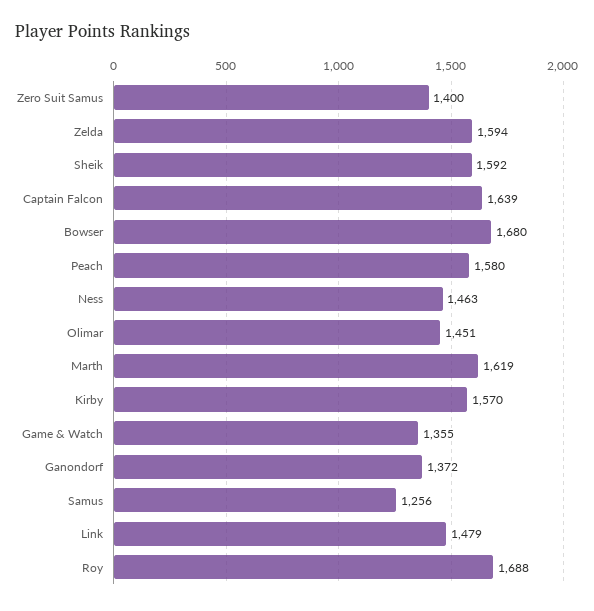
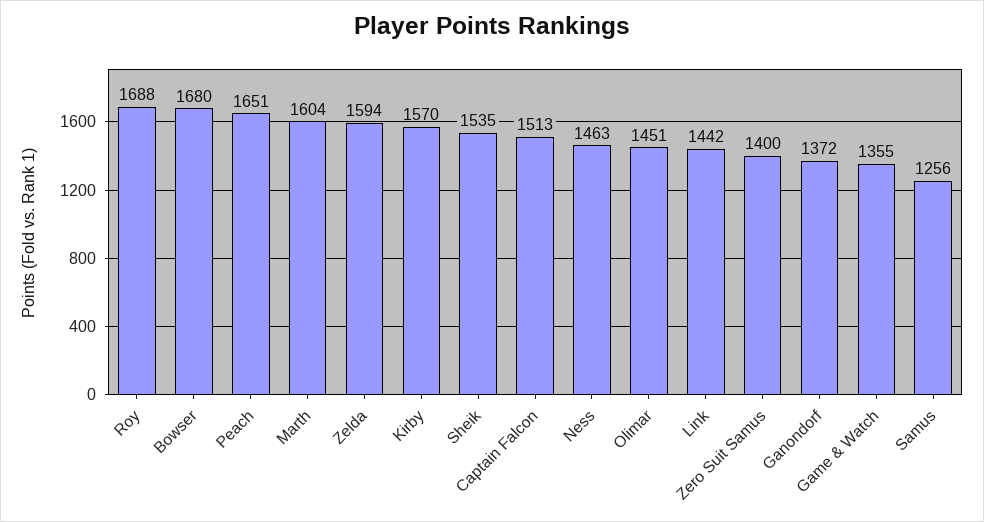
  {
    "Zero Suit Samus": 1400,
    "Zelda": 1594,
-   "Sheik": 1592,
+   "Sheik": 1535,
-   "Captain Falcon": 1639,
+   "Captain Falcon": 1513,
    "Bowser": 1680,
-   "Peach": 1580,
+   "Peach": 1651,
    "Ness": 1463,
    "Olimar": 1451,
-   "Marth": 1619,
+   "Marth": 1604,
    "Kirby": 1570,
    "Game & Watch": 1355,
    "Ganondorf": 1372,
    "Samus": 1256,
-   "Link": 1479,
+   "Link": 1442,
    "Roy": 1688
  }

